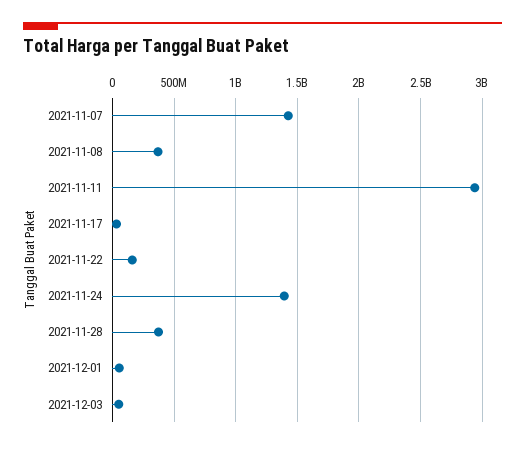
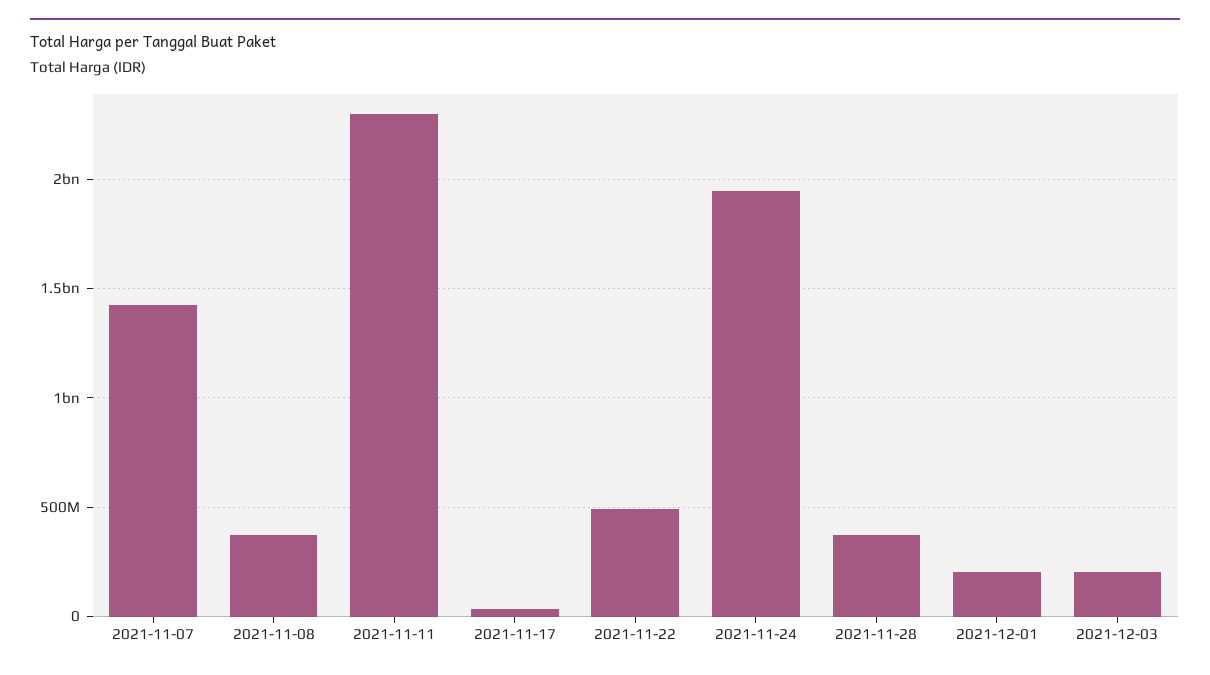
  {
    "2021-11-07": 1450000000,
    "2021-11-08": 350000000,
-   "2021-11-11": 2950000000,
+   "2021-11-11": 2300000000,
    "2021-11-17": 50000000,
-   "2021-11-22": 150000000,
+   "2021-11-22": 500000000,
-   "2021-11-24": 1400000000,
+   "2021-11-24": 1950000000,
    "2021-11-28": 350000000,
-   "2021-12-01": 50000000,
+   "2021-12-01": 200000000,
-   "2021-12-03": 50000000
+   "2021-12-03": 200000000
  }

